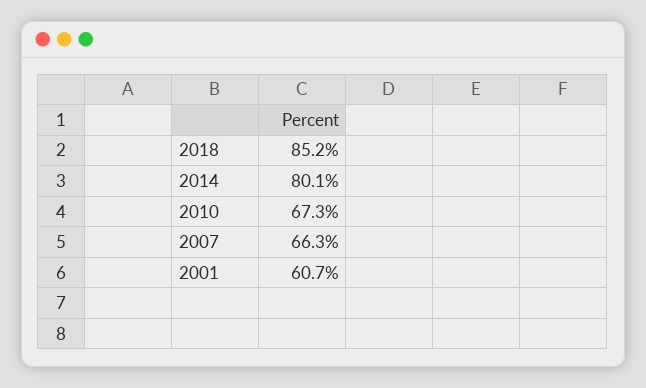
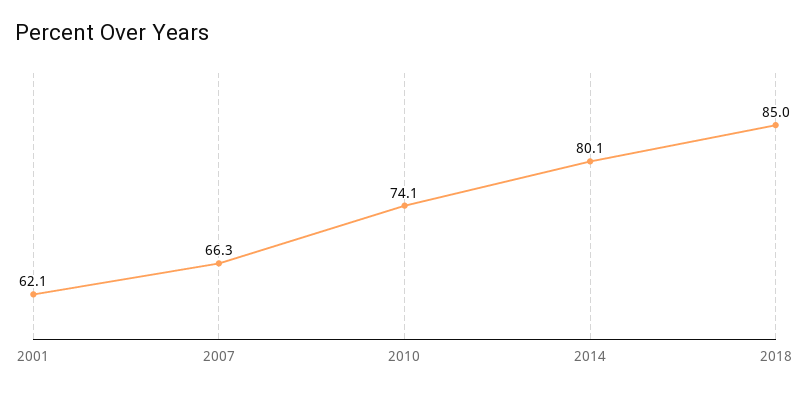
  {
-   "2018": 85.2,
+   "2018": 85,
    "2014": 80.1,
-   "2010": 67.3,
+   "2010": 74.1,
    "2007": 66.3,
-   "2001": 60.7
+   "2001": 62.1
  }

